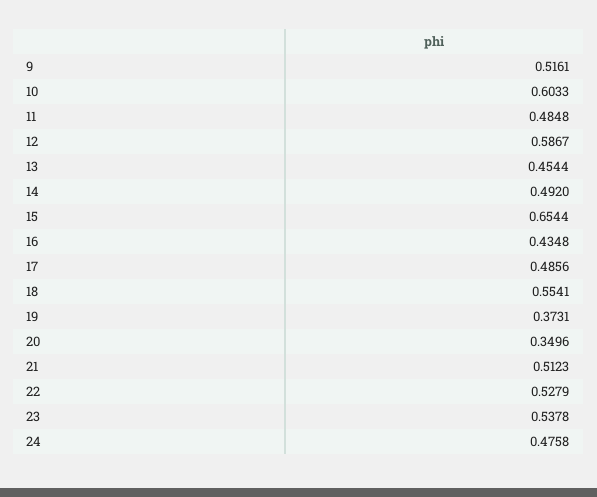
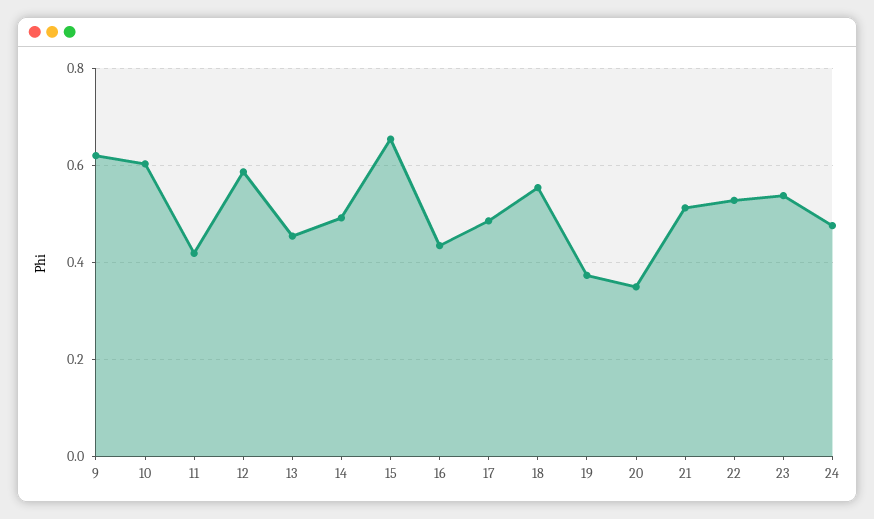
  {
-   "9": 0.5161,
+   "9": 0.62,
    "10": 0.6033,
-   "11": 0.4848,
+   "11": 0.42,
    "12": 0.5867,
    "13": 0.4544,
    "14": 0.492,
    "15": 0.6544,
    "16": 0.4348,
    "17": 0.4856,
    "18": 0.5541,
    "19": 0.3731,
    "20": 0.3496,
    "21": 0.5123,
    "22": 0.5279,
    "23": 0.5378,
    "24": 0.4758
  }

